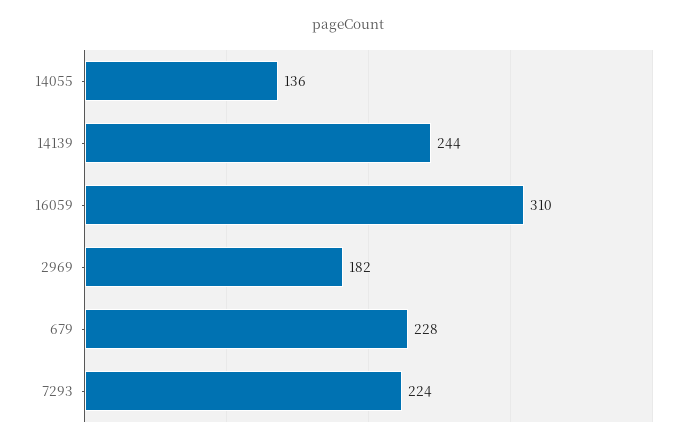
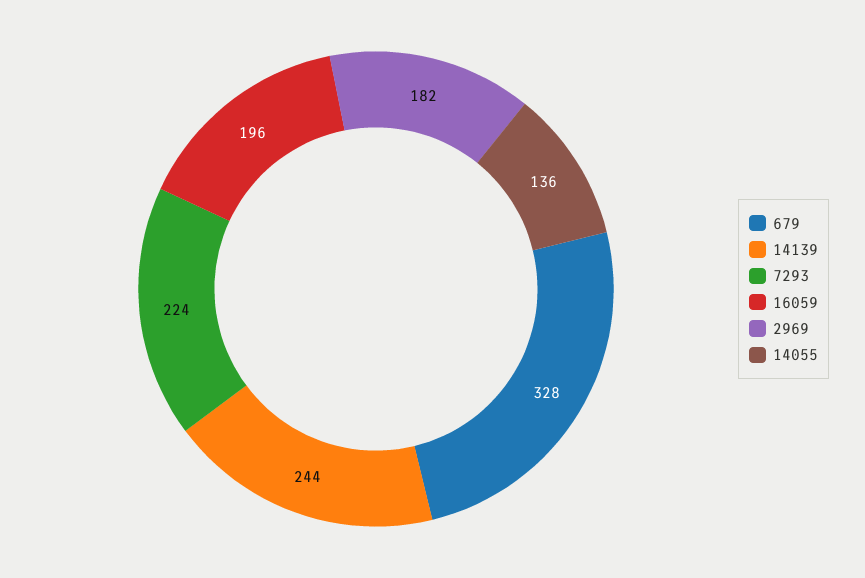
  {
    "14055": 136,
    "14139": 244,
-   "16059": 310,
+   "16059": 196,
    "2969": 182,
-   "679": 228,
+   "679": 328,
    "7293": 224
  }

